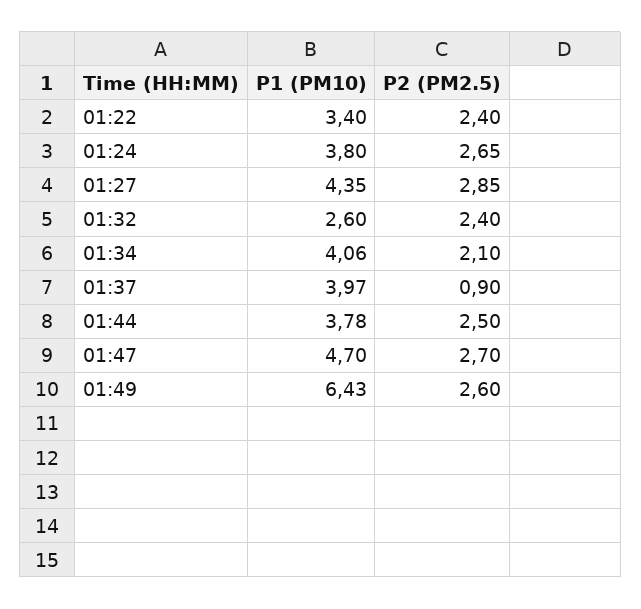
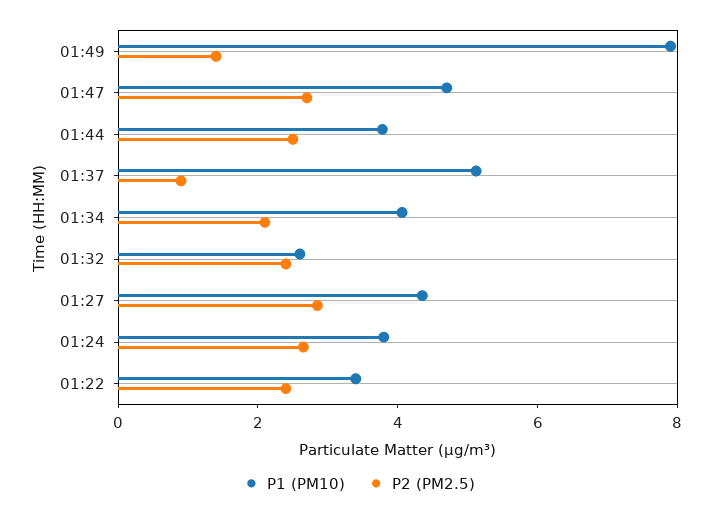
  {
    "P1 (PM10)": {
      "01:22": 3.4,
      "01:24": 3.8,
      "01:27": 4.35,
      "01:32": 2.6,
      "01:34": 4.06,
-     "01:37": 3.97,
+     "01:37": 5,
      "01:44": 3.78,
      "01:47": 4.7,
-     "01:49": 6.43
+     "01:49": 8
    },
    "P2 (PM2.5)": {
      "01:22": 2.4,
      "01:24": 2.65,
      "01:27": 2.85,
      "01:32": 2.4,
      "01:34": 2.1,
      "01:37": 0.9,
      "01:44": 2.5,
      "01:47": 2.7,
-     "01:49": 2.6
+     "01:49": 1.5
    }
  }

